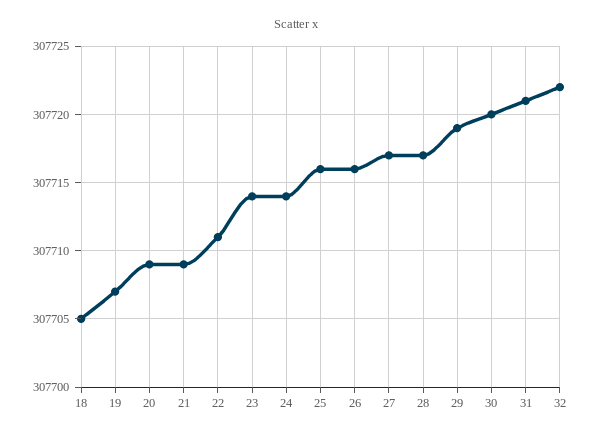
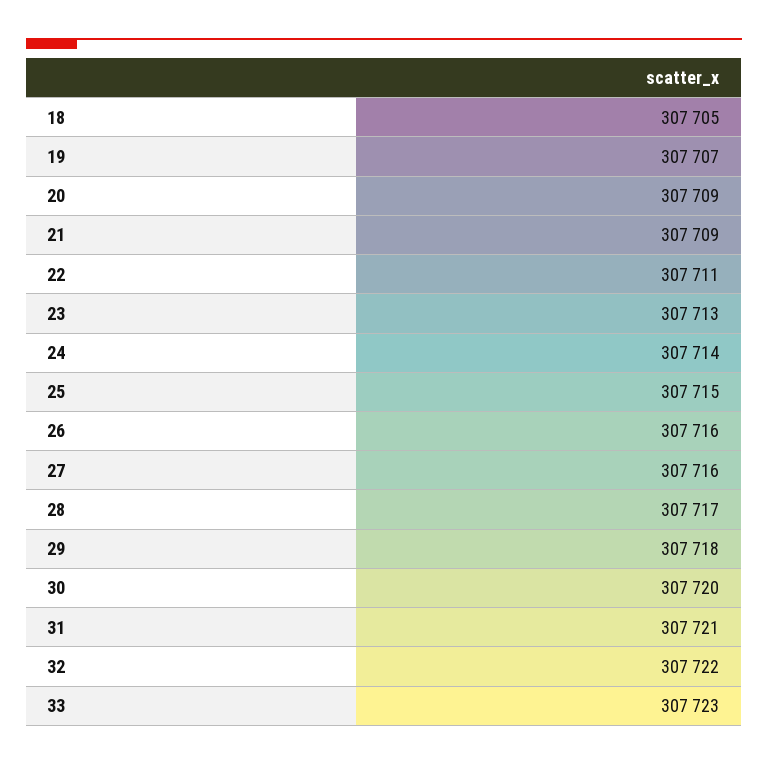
  {
    "18": 307705,
    "19": 307707,
    "20": 307709,
    "21": 307709,
    "22": 307711,
-   "23": 307714,
+   "23": 307713,
    "24": 307714,
-   "25": 307716,
+   "25": 307715,
    "26": 307716,
-   "27": 307717,
+   "27": 307716,
    "28": 307717,
-   "29": 307719,
+   "29": 307718,
    "30": 307720,
    "31": 307721,
-   "32": 307722
+   "32": 307722,
+   "33": 307723
  }

